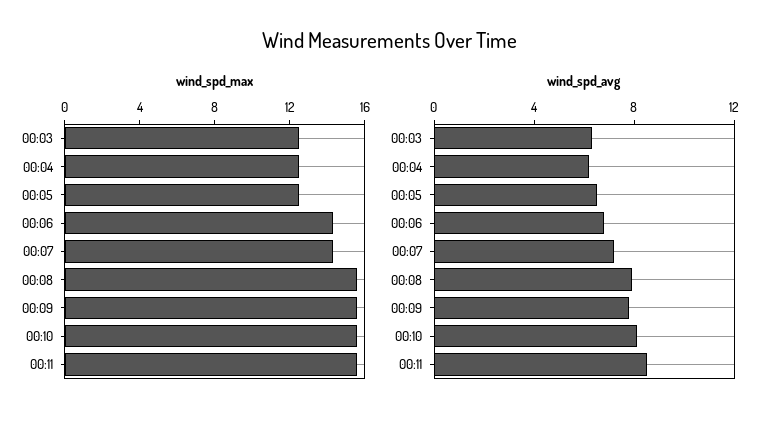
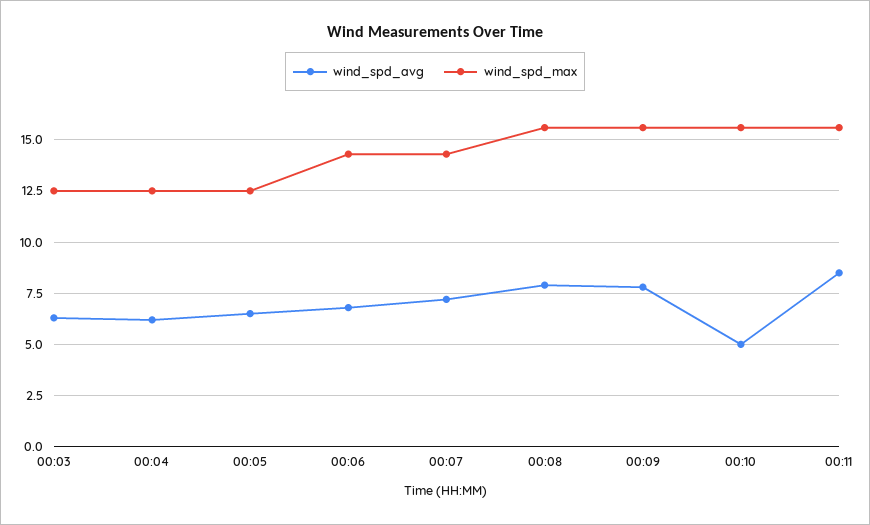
  {
    "wind_spd_max": {
      "00:03": 12.5,
      "00:04": 12.5,
      "00:05": 12.5,
      "00:06": 14.5,
      "00:07": 14.5,
      "00:08": 15.5,
      "00:09": 15.5,
      "00:10": 15.5,
      "00:11": 15.5
    },
    "wind_spd_avg": {
      "00:03": 6.5,
      "00:04": 6,
      "00:05": 6.5,
      "00:06": 7,
      "00:07": 7,
      "00:08": 8,
      "00:09": 8,
-     "00:10": 8,
+     "00:10": 5,
      "00:11": 8.5
    }
  }

